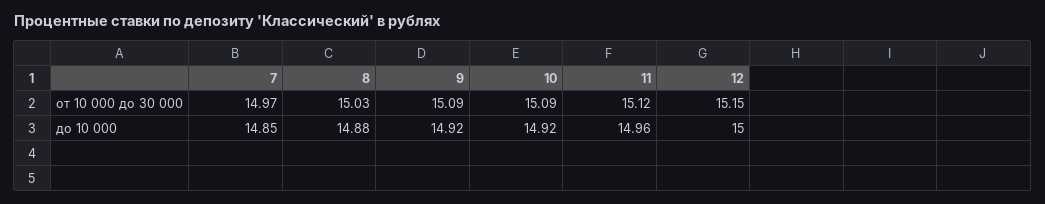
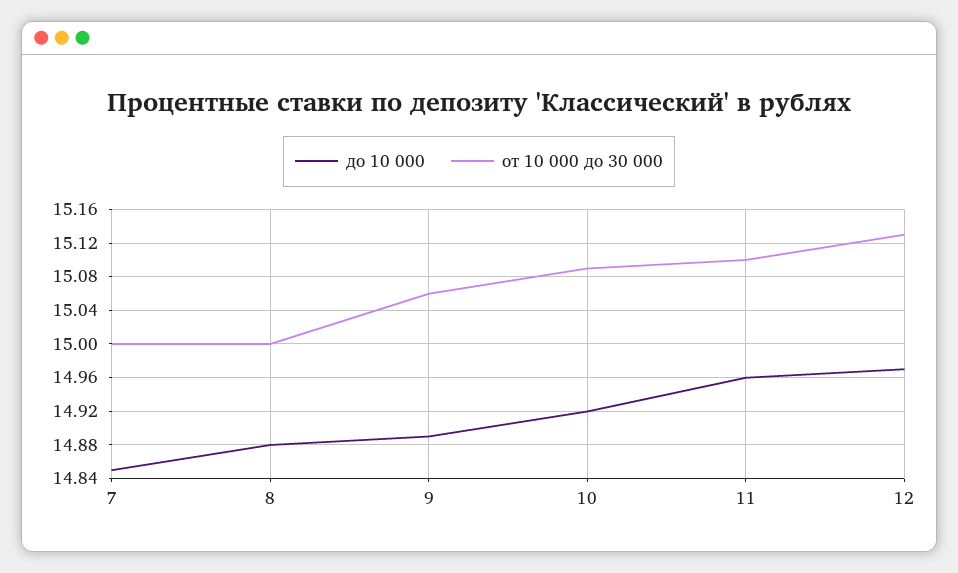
  {
    "от 10 000 до 30 000": {
-     "7": 14.97,
+     "7": 15,
-     "8": 15.03,
+     "8": 15,
-     "9": 15.09,
+     "9": 15.06,
      "10": 15.09,
-     "11": 15.12,
+     "11": 15.1,
-     "12": 15.15
+     "12": 15.13
    },
    "до 10 000": {
      "7": 14.85,
      "8": 14.88,
-     "9": 14.92,
+     "9": 14.89,
      "10": 14.92,
      "11": 14.96,
-     "12": 15
+     "12": 14.97
    }
  }

